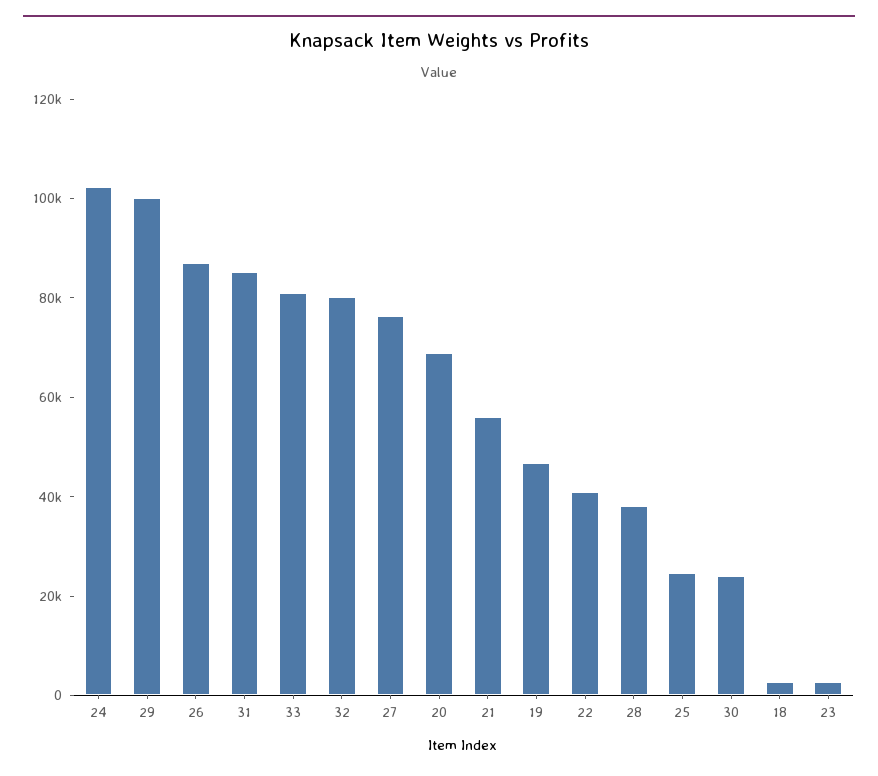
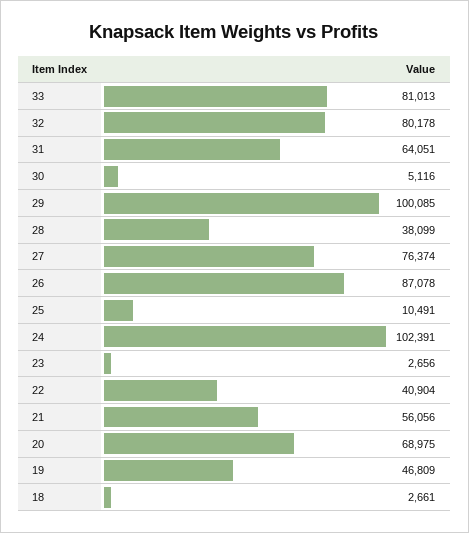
  {
    "24": 102391,
    "29": 100085,
    "26": 87078,
-   "31": 85000,
+   "31": 64051,
    "33": 81013,
    "32": 80178,
    "27": 76374,
    "20": 68975,
    "21": 56056,
    "19": 46809,
    "22": 40904,
    "28": 38099,
-   "25": 25000,
+   "25": 10491,
-   "30": 25000,
+   "30": 5116,
    "18": 2661,
    "23": 2656
  }

